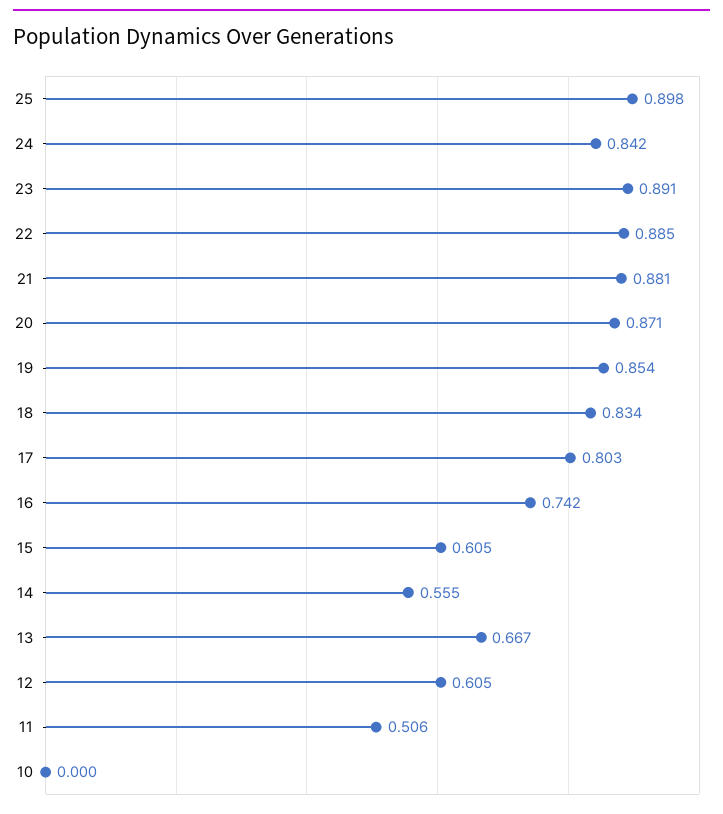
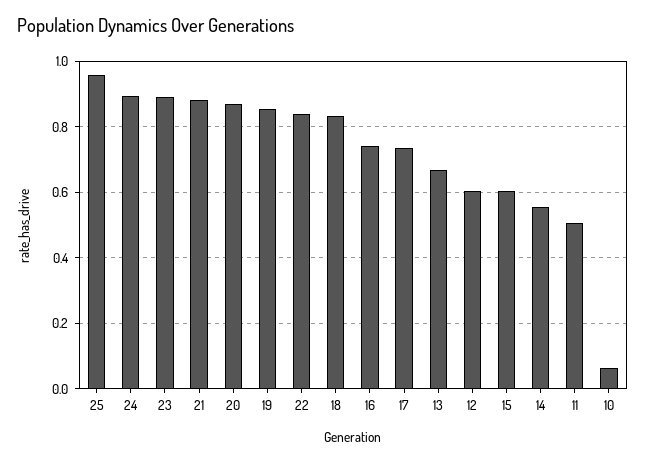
  {
-   "25": 0.898,
+   "25": 0.96,
-   "24": 0.842,
+   "24": 0.9,
    "23": 0.891,
-   "22": 0.885,
+   "22": 0.84,
    "21": 0.881,
    "20": 0.871,
    "19": 0.854,
    "18": 0.834,
-   "17": 0.803,
+   "17": 0.74,
    "16": 0.742,
    "15": 0.605,
    "14": 0.555,
    "13": 0.667,
    "12": 0.605,
    "11": 0.506,
-   "10": 0
+   "10": 0.06
  }

